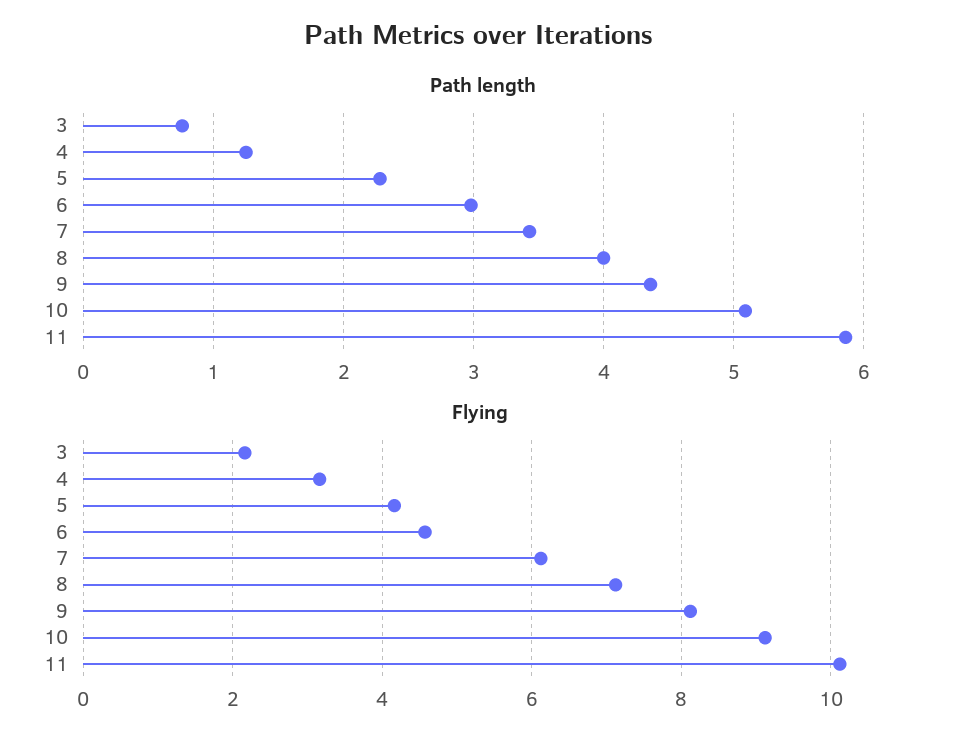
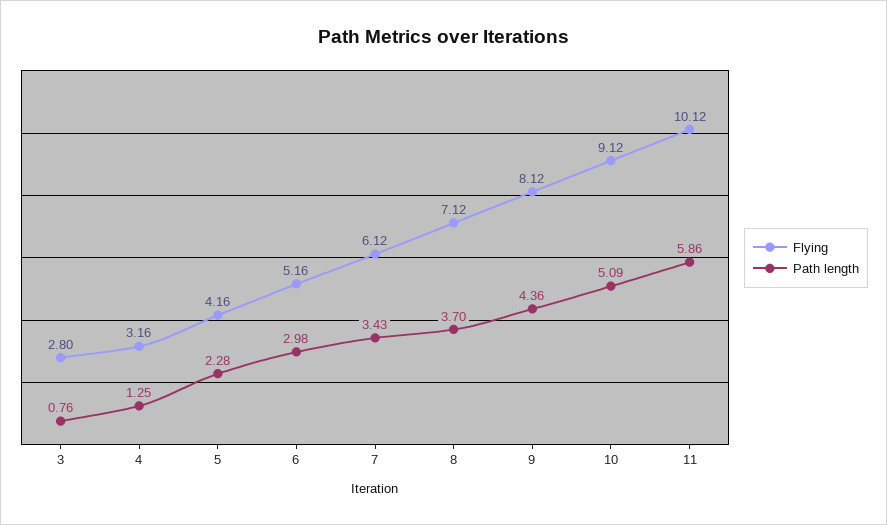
  {
    "Path length": {
      "3": 0.76,
      "4": 1.25,
      "5": 2.28,
      "6": 2.98,
      "7": 3.43,
-     "8": 4,
+     "8": 3.7,
      "9": 4.36,
      "10": 5.09,
      "11": 5.86
    },
    "Flying": {
-     "3": 2.2,
+     "3": 2.8,
      "4": 3.16,
      "5": 4.16,
-     "6": 4.6,
+     "6": 5.16,
      "7": 6.12,
      "8": 7.12,
      "9": 8.12,
      "10": 9.12,
      "11": 10.12
    }
  }

